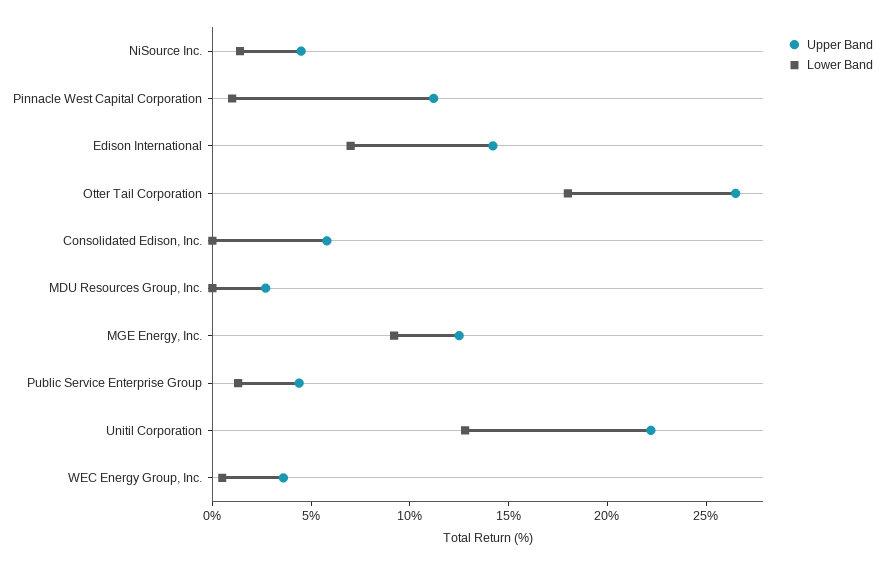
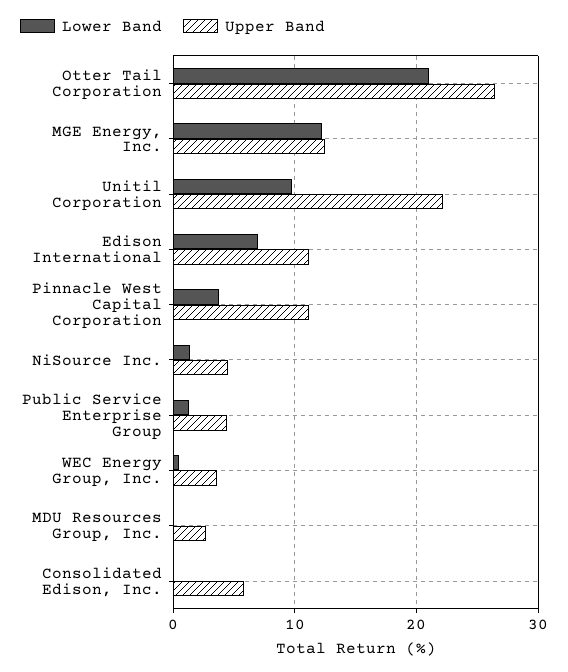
  {
    "Upper Band": {
      "NiSource Inc.": 5,
      "Pinnacle West Capital Corporation": 11,
-     "Edison International": 14,
+     "Edison International": 11,
      "Otter Tail Corporation": 27,
      "Consolidated Edison, Inc.": 6,
      "MDU Resources Group, Inc.": 3,
      "MGE Energy, Inc.": 13,
      "Public Service Enterprise Group": 4,
      "Unitil Corporation": 22,
      "WEC Energy Group, Inc.": 4
    },
    "Lower Band": {
      "NiSource Inc.": 1,
-     "Pinnacle West Capital Corporation": 1,
+     "Pinnacle West Capital Corporation": 4,
      "Edison International": 7,
-     "Otter Tail Corporation": 18,
+     "Otter Tail Corporation": 21,
      "Consolidated Edison, Inc.": 0,
      "MDU Resources Group, Inc.": 0,
-     "MGE Energy, Inc.": 9,
+     "MGE Energy, Inc.": 12,
      "Public Service Enterprise Group": 1,
-     "Unitil Corporation": 13,
+     "Unitil Corporation": 10,
      "WEC Energy Group, Inc.": 1
    }
  }

